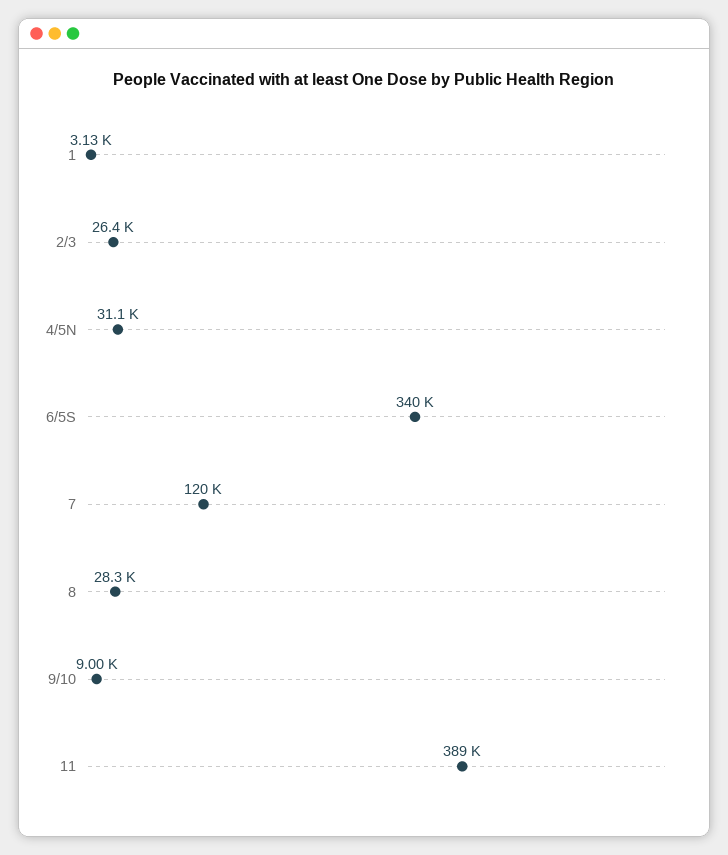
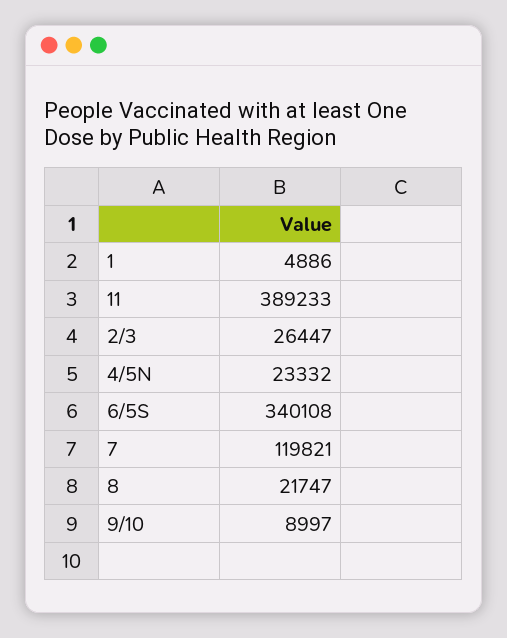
  {
-   "1": 3130,
+   "1": 4886,
    "2/3": 26447,
-   "4/5N": 31100,
+   "4/5N": 23332,
    "6/5S": 340108,
    "7": 119821,
-   "8": 28300,
+   "8": 21747,
    "9/10": 8997,
    "11": 389233
  }

